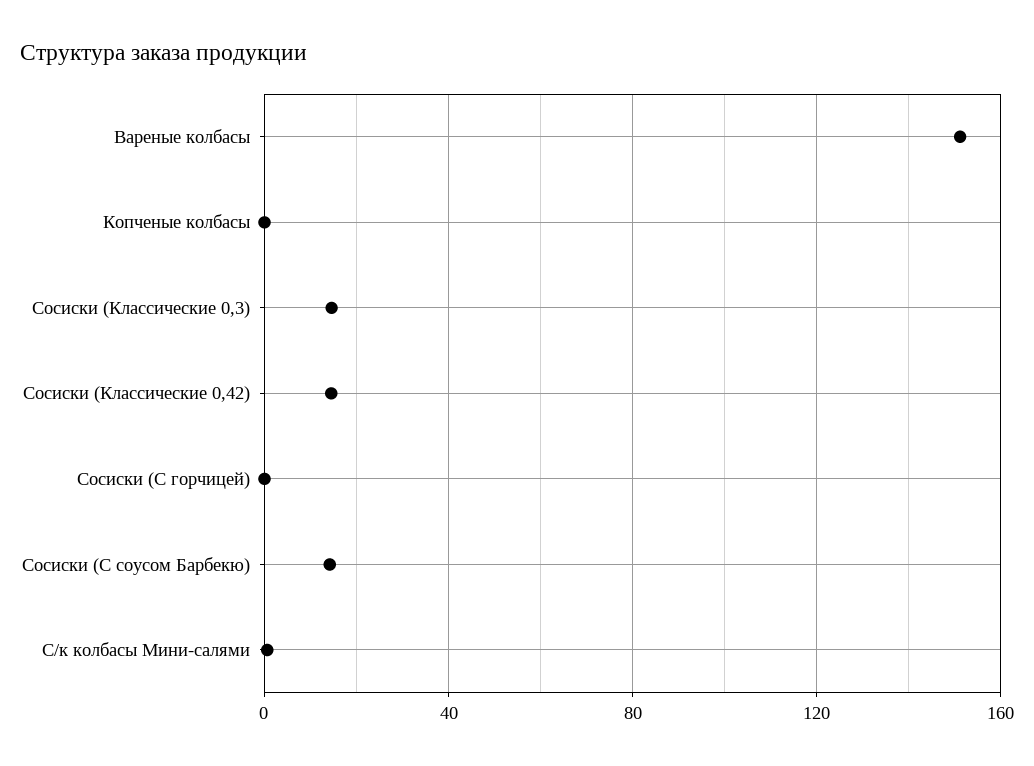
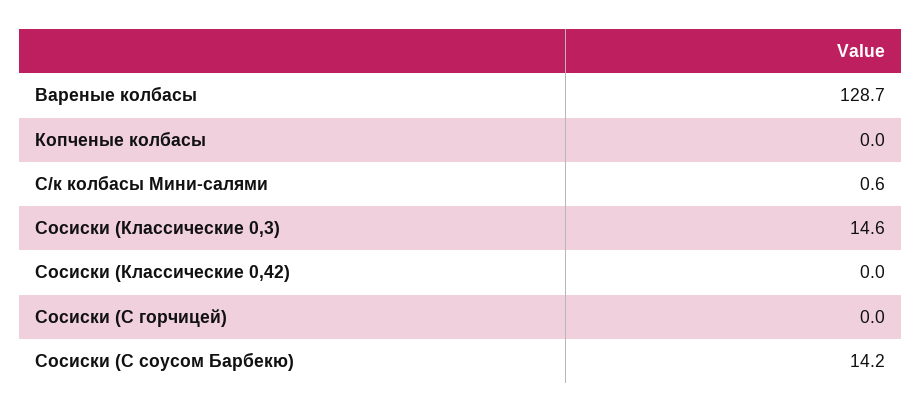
  {
-   "Вареные колбасы": 150,
+   "Вареные колбасы": 128.7,
    "Копченые колбасы": 0,
    "Сосиски (Классические 0,3)": 14.6,
-   "Сосиски (Классические 0,42)": 15,
+   "Сосиски (Классические 0,42)": 0,
    "Сосиски (С горчицей)": 0,
    "Сосиски (С соусом Барбекю)": 14.2,
    "С/к колбасы Мини-салями": 0.6
  }

